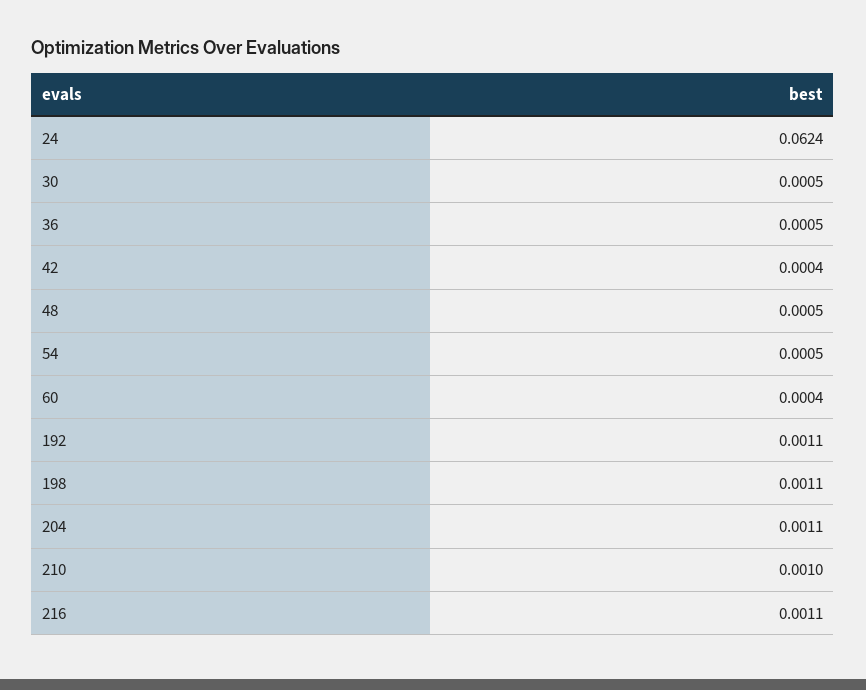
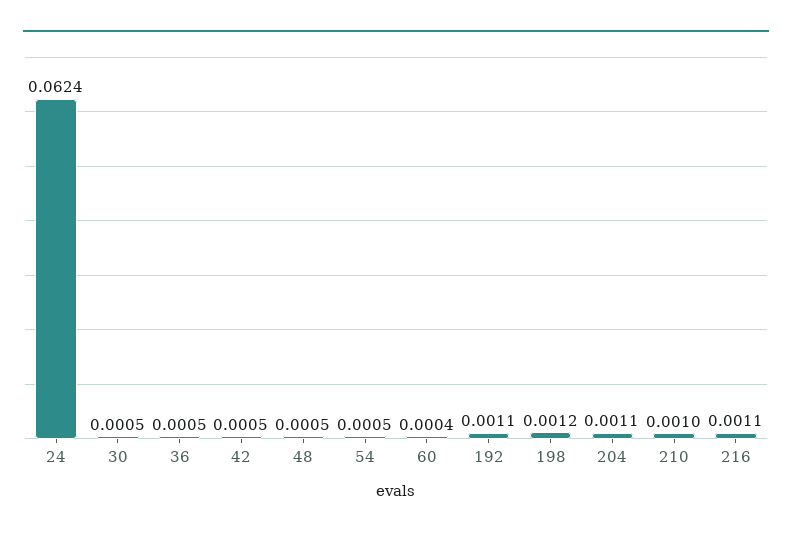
  {
    "24": 0.0624,
    "30": 0.0005,
    "36": 0.0005,
-   "42": 0.0004,
+   "42": 0.0005,
    "48": 0.0005,
    "54": 0.0005,
    "60": 0.0004,
    "192": 0.0011,
-   "198": 0.0011,
+   "198": 0.0012,
    "204": 0.0011,
    "210": 0.001,
    "216": 0.0011
  }

